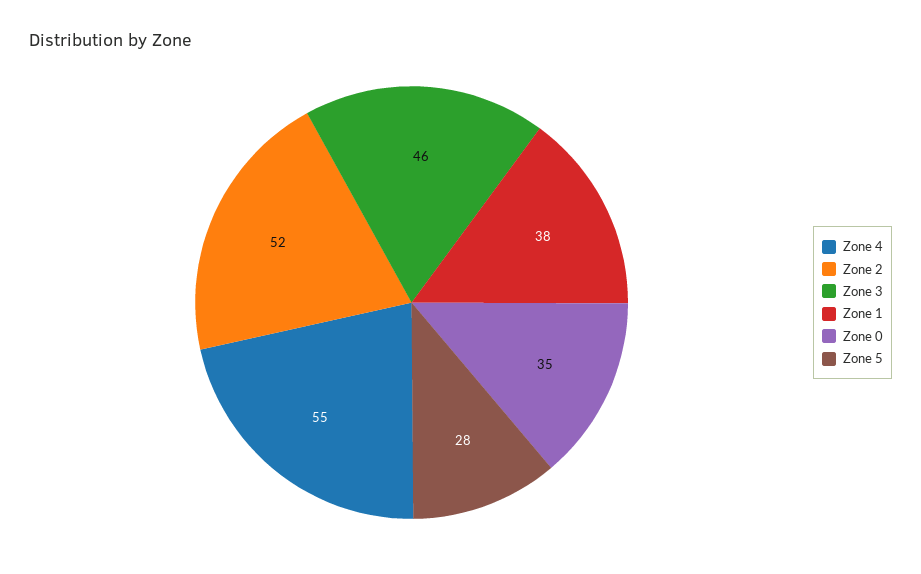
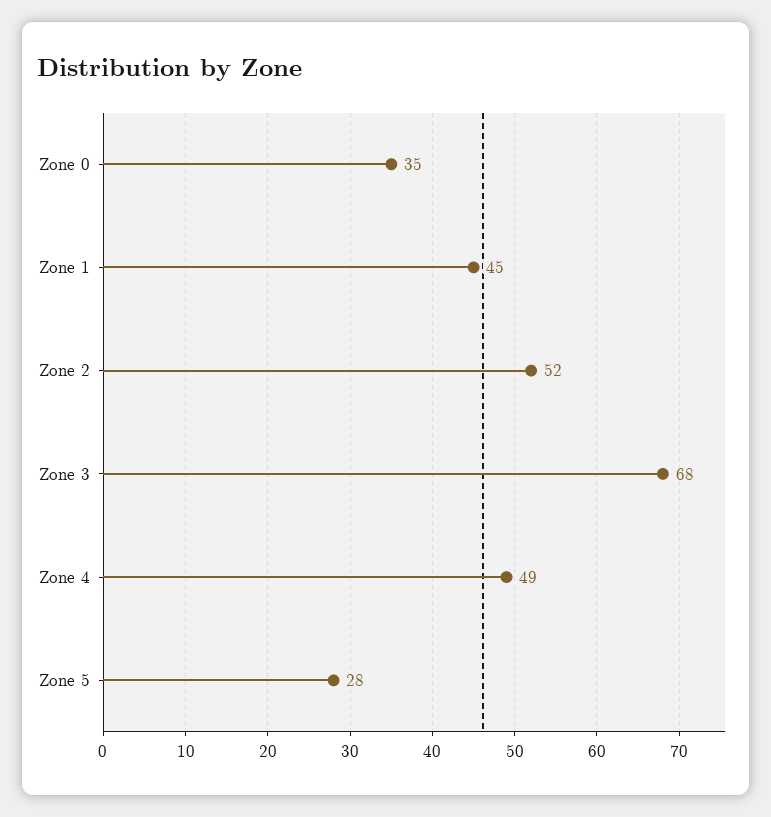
  {
-   "Zone 4": 55,
+   "Zone 4": 49,
    "Zone 2": 52,
-   "Zone 3": 46,
+   "Zone 3": 68,
-   "Zone 1": 38,
+   "Zone 1": 45,
    "Zone 0": 35,
    "Zone 5": 28
  }

